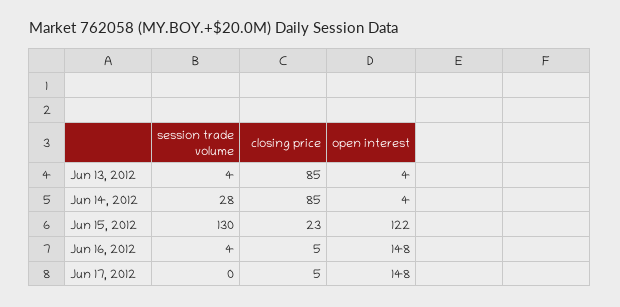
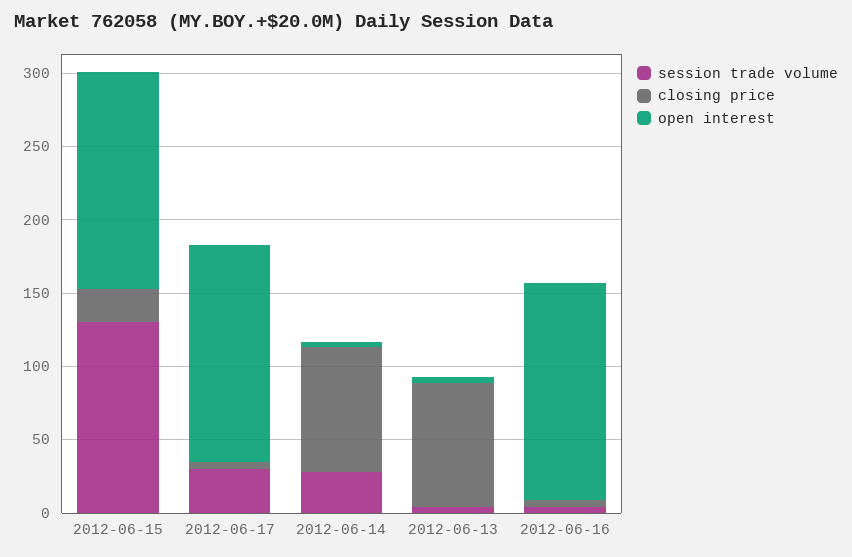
  {
    "session trade volume": {
      "Jun 13, 2012": 4,
      "Jun 14, 2012": 28,
      "Jun 15, 2012": 130,
      "Jun 16, 2012": 4,
-     "Jun 17, 2012": 0
+     "Jun 17, 2012": 30
    },
    "closing price": {
      "Jun 13, 2012": 85,
      "Jun 14, 2012": 85,
      "Jun 15, 2012": 23,
      "Jun 16, 2012": 5,
      "Jun 17, 2012": 5
    },
    "open interest": {
      "Jun 13, 2012": 4,
      "Jun 14, 2012": 4,
-     "Jun 15, 2012": 122,
+     "Jun 15, 2012": 150,
      "Jun 16, 2012": 148,
      "Jun 17, 2012": 148
    }
  }

